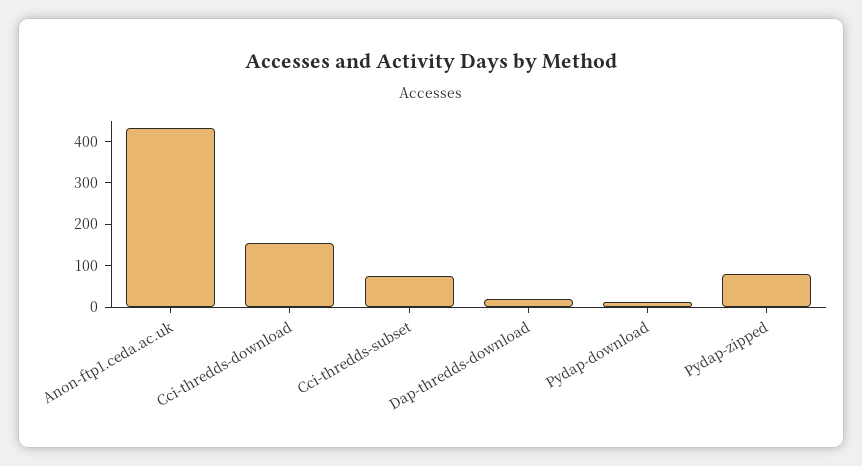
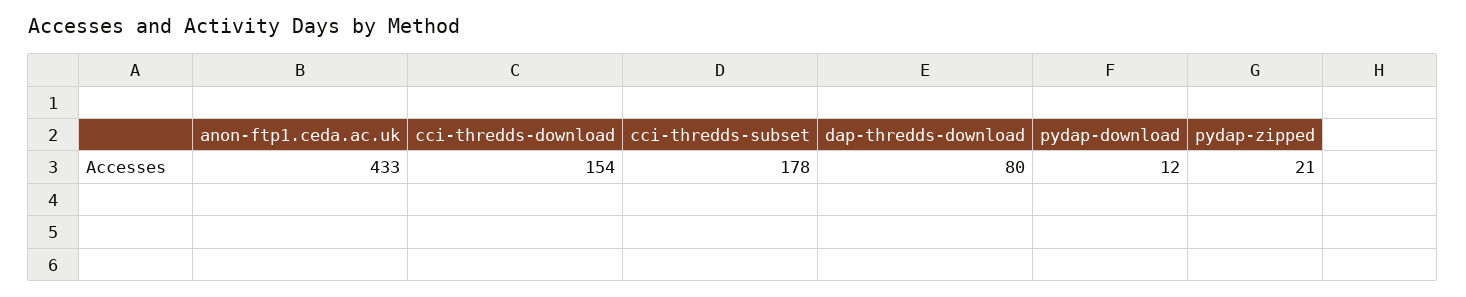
  {
    "Anon-ftp1.ceda.ac.uk": 433,
    "Cci-thredds-download": 154,
-   "Cci-thredds-subset": 80,
+   "Cci-thredds-subset": 178,
-   "Dap-thredds-download": 20,
+   "Dap-thredds-download": 80,
    "Pydap-download": 12,
-   "Pydap-zipped": 80
+   "Pydap-zipped": 21
  }

